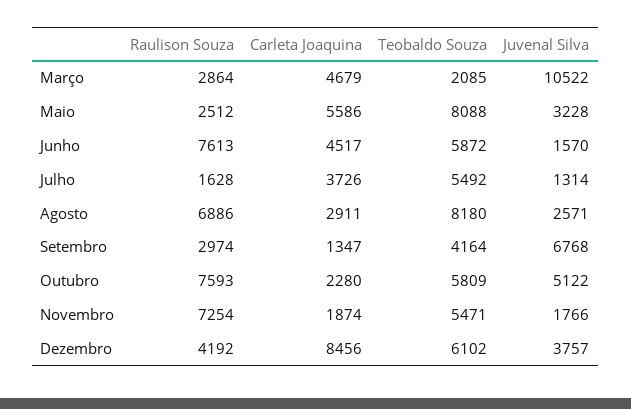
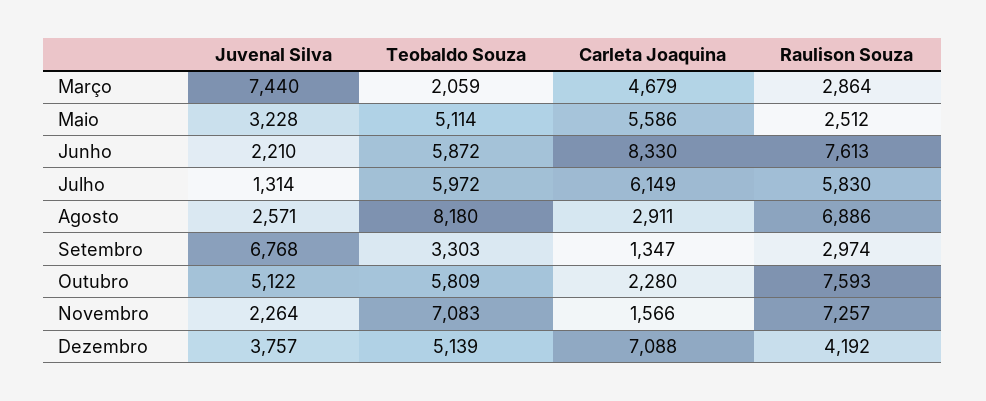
  {
    "Raulison Souza": {
      "Março": 2864,
      "Maio": 2512,
      "Junho": 7613,
-     "Julho": 1628,
+     "Julho": 5830,
      "Agosto": 6886,
      "Setembro": 2974,
      "Outubro": 7593,
-     "Novembro": 7254,
+     "Novembro": 7257,
      "Dezembro": 4192
    },
    "Carleta Joaquina": {
      "Março": 4679,
      "Maio": 5586,
-     "Junho": 4517,
+     "Junho": 8330,
-     "Julho": 3726,
+     "Julho": 6149,
      "Agosto": 2911,
      "Setembro": 1347,
      "Outubro": 2280,
-     "Novembro": 1874,
+     "Novembro": 1566,
-     "Dezembro": 8456
+     "Dezembro": 7088
    },
    "Teobaldo Souza": {
-     "Março": 2085,
+     "Março": 2059,
-     "Maio": 8088,
+     "Maio": 5114,
      "Junho": 5872,
-     "Julho": 5492,
+     "Julho": 5972,
      "Agosto": 8180,
-     "Setembro": 4164,
+     "Setembro": 3303,
      "Outubro": 5809,
-     "Novembro": 5471,
+     "Novembro": 7083,
-     "Dezembro": 6102
+     "Dezembro": 5139
    },
    "Juvenal Silva": {
-     "Março": 10522,
+     "Março": 7440,
      "Maio": 3228,
-     "Junho": 1570,
+     "Junho": 2210,
      "Julho": 1314,
      "Agosto": 2571,
      "Setembro": 6768,
      "Outubro": 5122,
-     "Novembro": 1766,
+     "Novembro": 2264,
      "Dezembro": 3757
    }
  }

